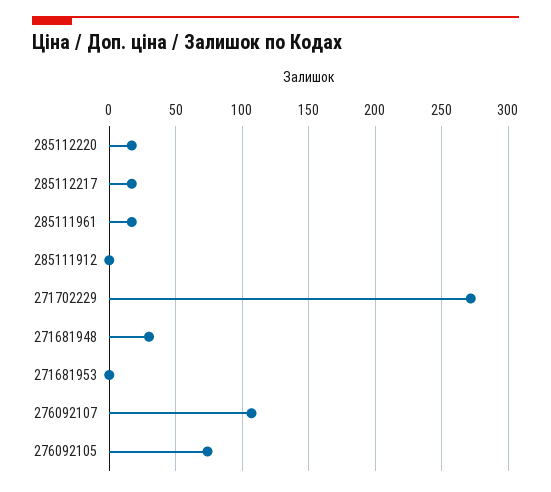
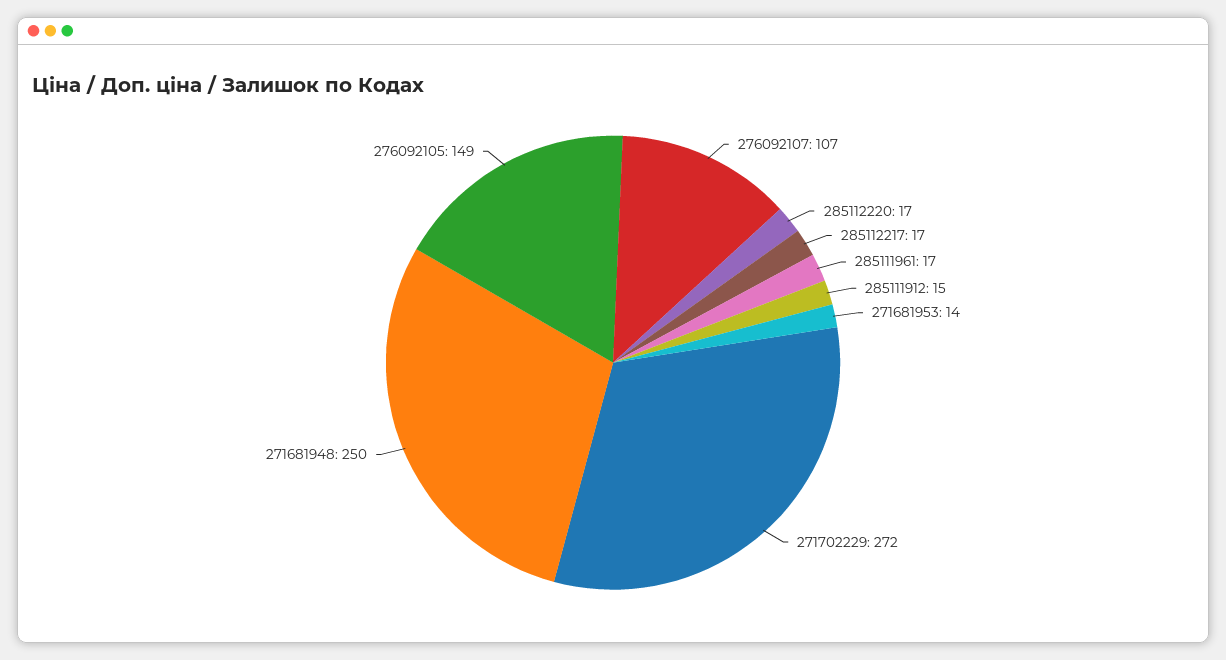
  {
    "285112220": 17,
    "285112217": 17,
    "285111961": 17,
-   "285111912": 0,
+   "285111912": 15,
    "271702229": 272,
-   "271681948": 30,
+   "271681948": 250,
-   "271681953": 0,
+   "271681953": 14,
    "276092107": 107,
-   "276092105": 75
+   "276092105": 149
  }

